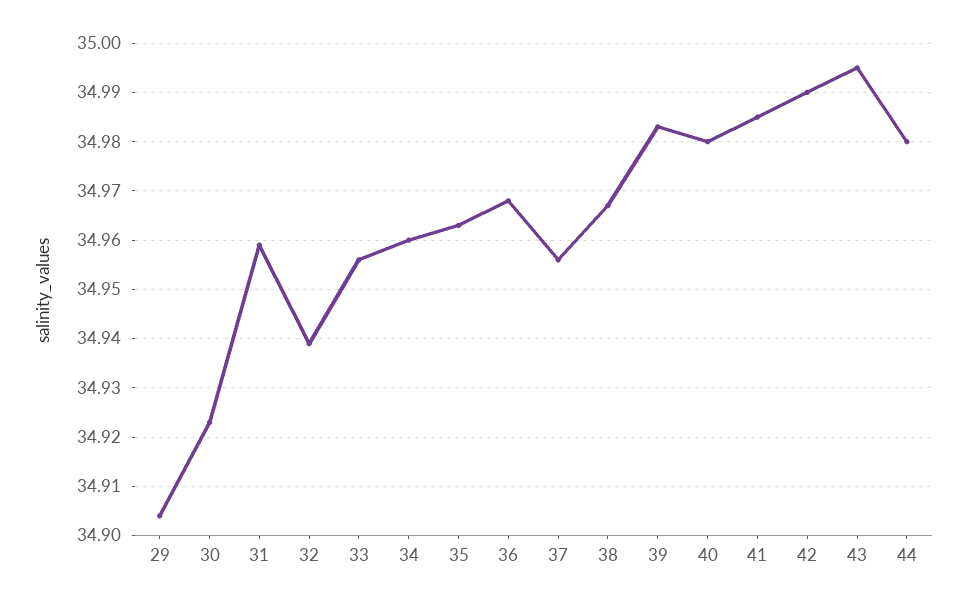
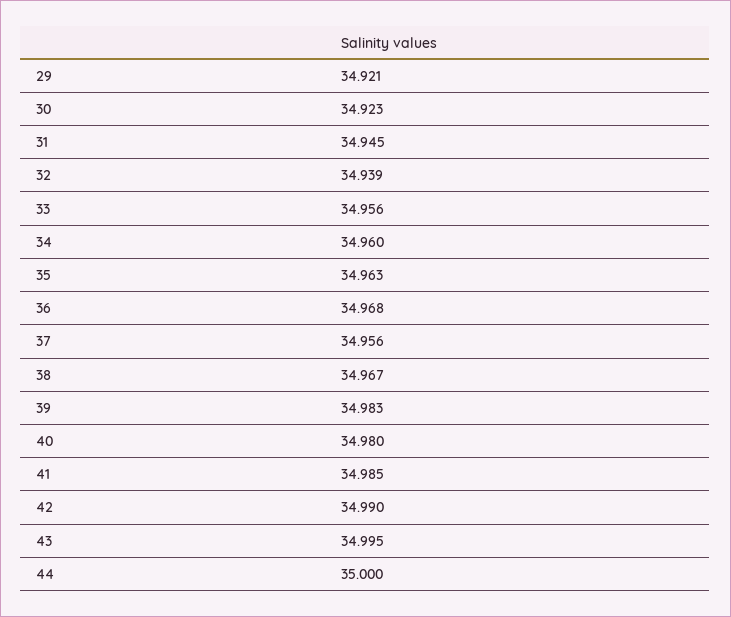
  {
-   "29": 34.905,
+   "29": 34.921,
    "30": 34.923,
-   "31": 34.96,
+   "31": 34.945,
    "32": 34.939,
    "33": 34.956,
    "34": 34.96,
    "35": 34.963,
    "36": 34.968,
    "37": 34.956,
    "38": 34.967,
    "39": 34.983,
    "40": 34.98,
    "41": 34.985,
    "42": 34.99,
    "43": 34.995,
-   "44": 34.98
+   "44": 35
  }

